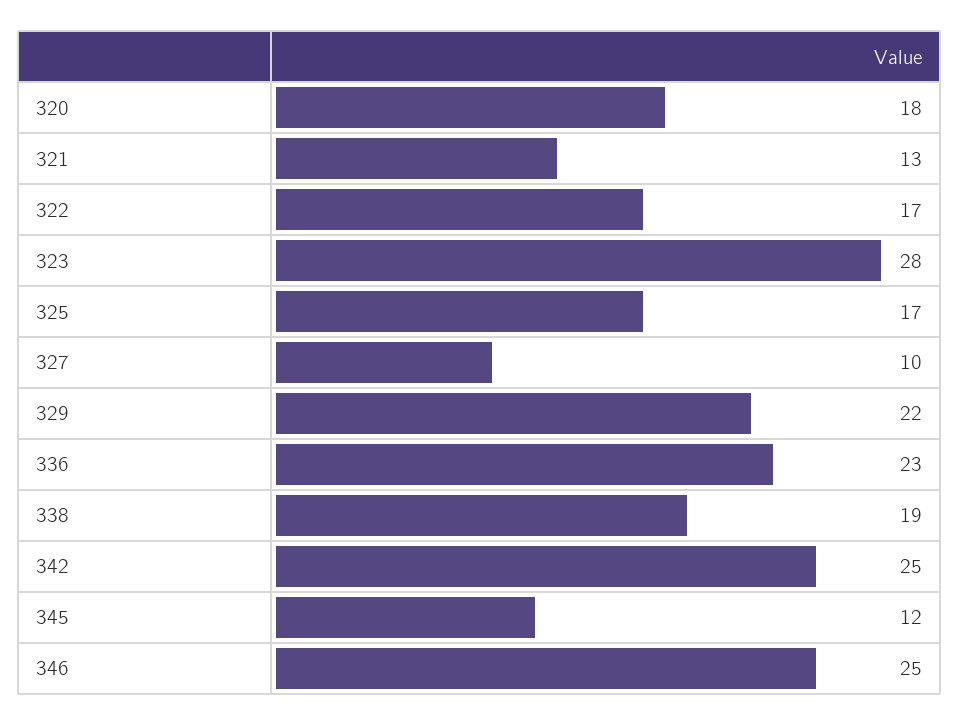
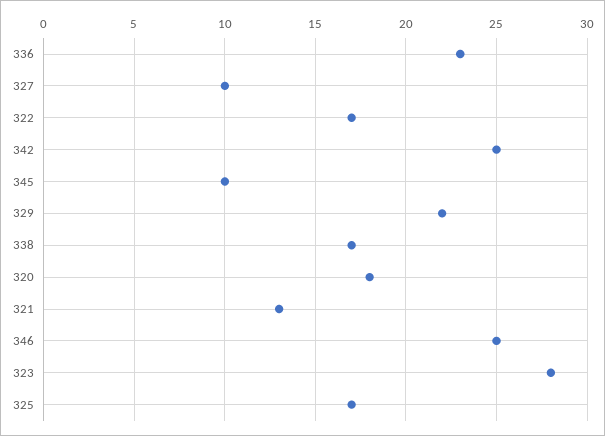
  {
    "320": 18,
    "321": 13,
    "322": 17,
    "323": 28,
    "325": 17,
    "327": 10,
    "329": 22,
    "336": 23,
-   "338": 19,
+   "338": 17,
    "342": 25,
-   "345": 12,
+   "345": 10,
    "346": 25
  }

